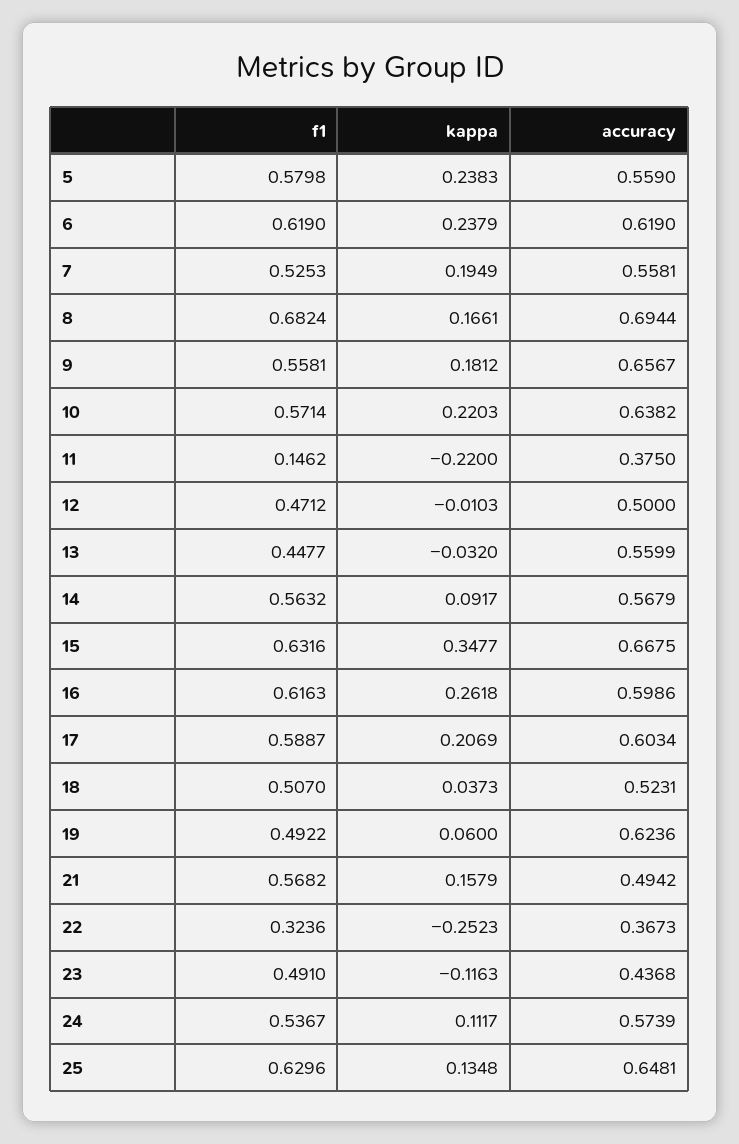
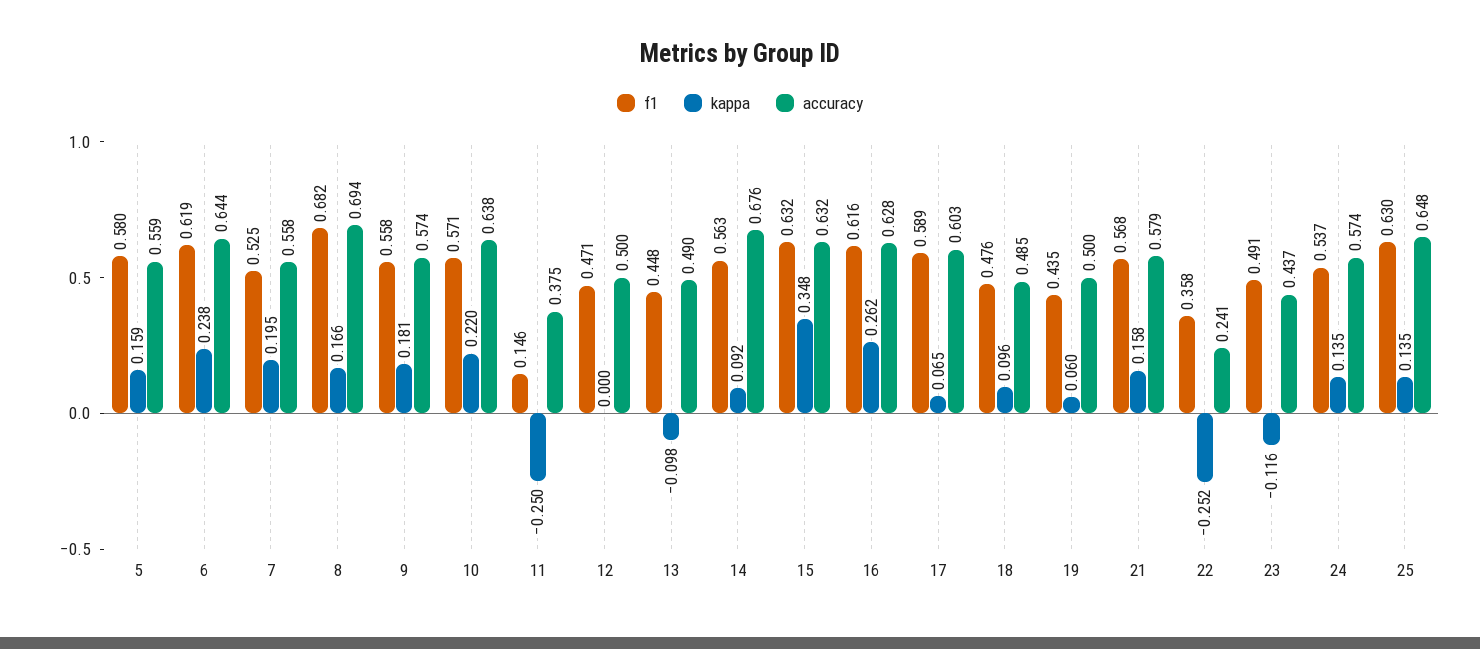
  {
    "f1": {
      "5": 0.5798,
      "6": 0.619,
      "7": 0.5253,
      "8": 0.6824,
      "9": 0.5581,
      "10": 0.5714,
      "11": 0.1462,
      "12": 0.4712,
      "13": 0.4477,
      "14": 0.5632,
      "15": 0.6316,
      "16": 0.6163,
      "17": 0.5887,
-     "18": 0.507,
+     "18": 0.476,
-     "19": 0.4922,
+     "19": 0.435,
      "21": 0.5682,
-     "22": 0.3236,
+     "22": 0.358,
      "23": 0.491,
      "24": 0.5367,
      "25": 0.6296
    },
    "kappa": {
-     "5": 0.2383,
+     "5": 0.159,
      "6": 0.2379,
      "7": 0.1949,
      "8": 0.1661,
      "9": 0.1812,
      "10": 0.2203,
-     "11": -0.22,
+     "11": -0.25,
-     "12": -0.0103,
+     "12": 0,
-     "13": -0.032,
+     "13": -0.098,
      "14": 0.0917,
      "15": 0.3477,
      "16": 0.2618,
-     "17": 0.2069,
+     "17": 0.065,
-     "18": 0.0373,
+     "18": 0.096,
      "19": 0.06,
      "21": 0.1579,
      "22": -0.2523,
      "23": -0.1163,
-     "24": 0.1117,
+     "24": 0.135,
      "25": 0.1348
    },
    "accuracy": {
      "5": 0.559,
-     "6": 0.619,
+     "6": 0.644,
      "7": 0.5581,
      "8": 0.6944,
-     "9": 0.6567,
+     "9": 0.574,
      "10": 0.6382,
      "11": 0.375,
      "12": 0.5,
-     "13": 0.5599,
+     "13": 0.49,
-     "14": 0.5679,
+     "14": 0.676,
-     "15": 0.6675,
+     "15": 0.632,
-     "16": 0.5986,
+     "16": 0.628,
      "17": 0.6034,
-     "18": 0.5231,
+     "18": 0.485,
-     "19": 0.6236,
+     "19": 0.5,
-     "21": 0.4942,
+     "21": 0.579,
-     "22": 0.3673,
+     "22": 0.241,
      "23": 0.4368,
      "24": 0.5739,
      "25": 0.6481
    }
  }

